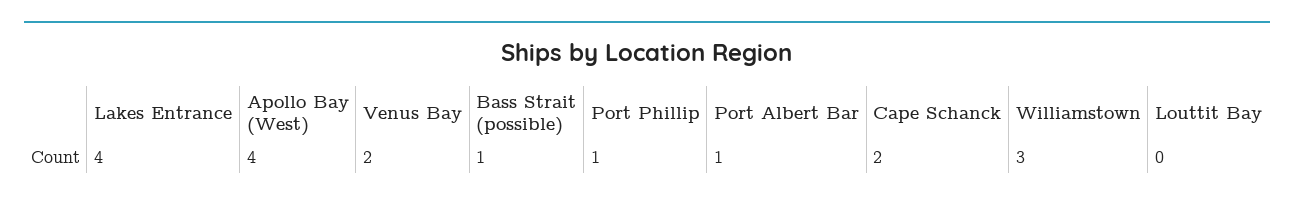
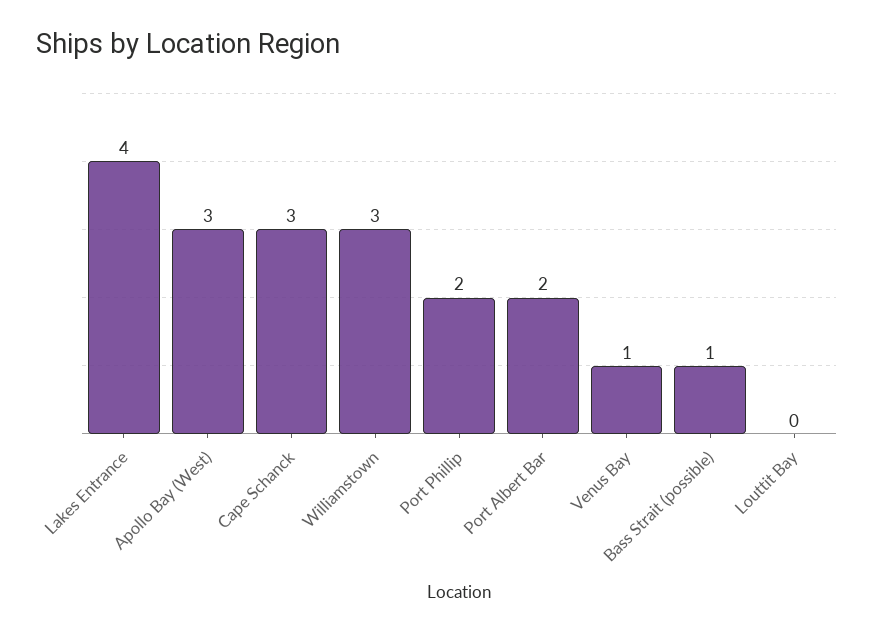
  {
    "Lakes Entrance": 4,
-   "Apollo Bay (West)": 4,
+   "Apollo Bay (West)": 3,
-   "Venus Bay": 2,
+   "Venus Bay": 1,
    "Bass Strait (possible)": 1,
-   "Port Phillip": 1,
+   "Port Phillip": 2,
-   "Port Albert Bar": 1,
+   "Port Albert Bar": 2,
-   "Cape Schanck": 2,
+   "Cape Schanck": 3,
    "Williamstown": 3,
    "Louttit Bay": 0
  }

